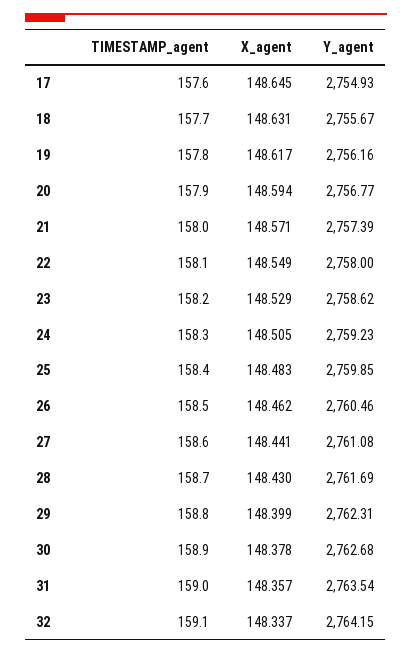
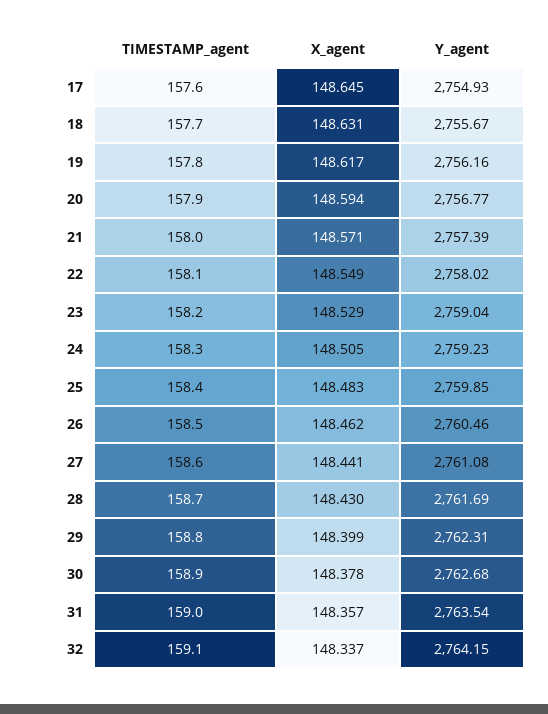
  {
    "TIMESTAMP_agent": {
      "17": 157.6,
      "18": 157.7,
      "19": 157.8,
      "20": 157.9,
      "21": 158,
      "22": 158.1,
      "23": 158.2,
      "24": 158.3,
      "25": 158.4,
      "26": 158.5,
      "27": 158.6,
      "28": 158.7,
      "29": 158.8,
      "30": 158.9,
      "31": 159,
      "32": 159.1
    },
    "X_agent": {
      "17": 148.645,
      "18": 148.631,
      "19": 148.617,
      "20": 148.594,
      "21": 148.571,
      "22": 148.549,
      "23": 148.529,
      "24": 148.505,
      "25": 148.483,
      "26": 148.462,
      "27": 148.441,
      "28": 148.43,
      "29": 148.399,
      "30": 148.378,
      "31": 148.357,
      "32": 148.337
    },
    "Y_agent": {
      "17": 2754.93,
      "18": 2755.67,
      "19": 2756.16,
      "20": 2756.77,
      "21": 2757.39,
-     "22": 2758,
+     "22": 2758.02,
-     "23": 2758.62,
+     "23": 2759.04,
      "24": 2759.23,
      "25": 2759.85,
      "26": 2760.46,
      "27": 2761.08,
      "28": 2761.69,
      "29": 2762.31,
      "30": 2762.68,
      "31": 2763.54,
      "32": 2764.15
    }
  }

